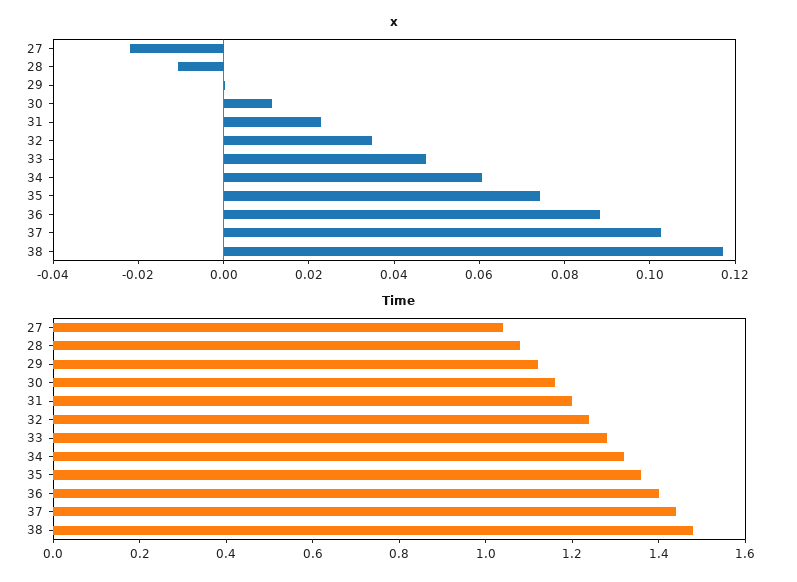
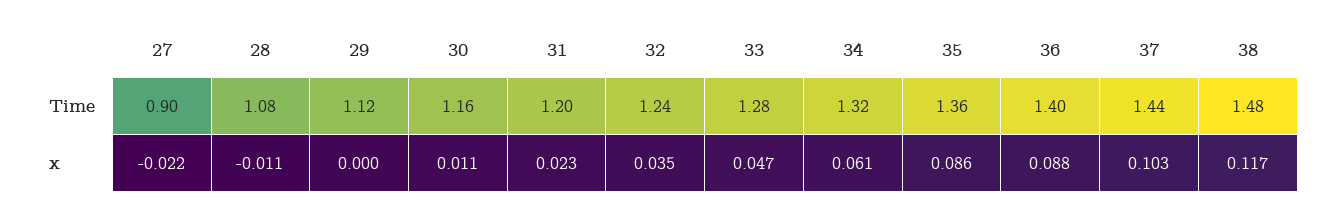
  {
    "x": {
      "27": -0.022,
      "28": -0.011,
      "29": 0,
      "30": 0.011,
      "31": 0.023,
      "32": 0.035,
      "33": 0.047,
      "34": 0.061,
-     "35": 0.075,
+     "35": 0.086,
      "36": 0.088,
      "37": 0.103,
      "38": 0.117
    },
    "Time": {
-     "27": 1.05,
+     "27": 0.9,
      "28": 1.08,
      "29": 1.12,
      "30": 1.16,
      "31": 1.2,
      "32": 1.24,
      "33": 1.28,
      "34": 1.32,
      "35": 1.36,
      "36": 1.4,
      "37": 1.44,
      "38": 1.48
    }
  }

